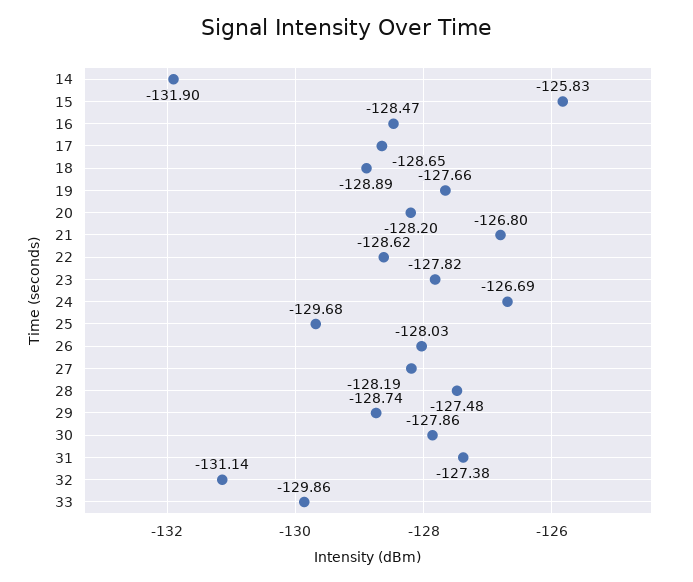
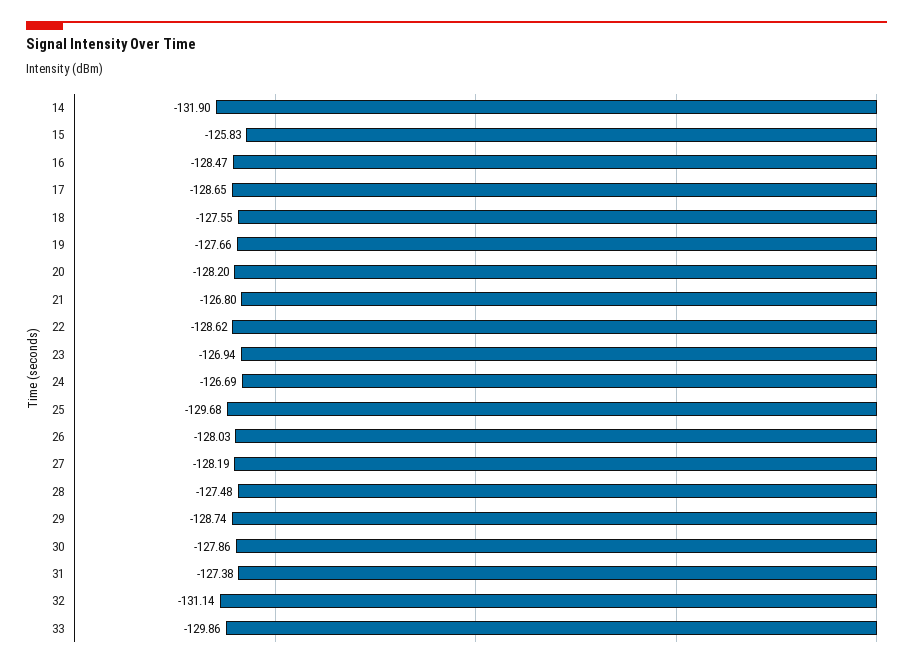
  {
    "14": -131.9,
    "15": -125.83,
    "16": -128.47,
    "17": -128.65,
-   "18": -128.89,
+   "18": -127.55,
    "19": -127.66,
    "20": -128.2,
    "21": -126.8,
    "22": -128.62,
-   "23": -127.82,
+   "23": -126.94,
    "24": -126.69,
    "25": -129.68,
    "26": -128.03,
    "27": -128.19,
    "28": -127.48,
    "29": -128.74,
    "30": -127.86,
    "31": -127.38,
    "32": -131.14,
    "33": -129.86
  }

